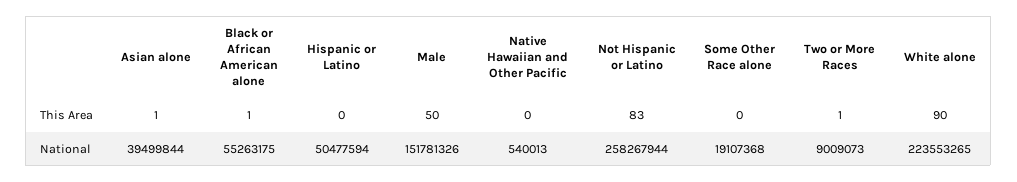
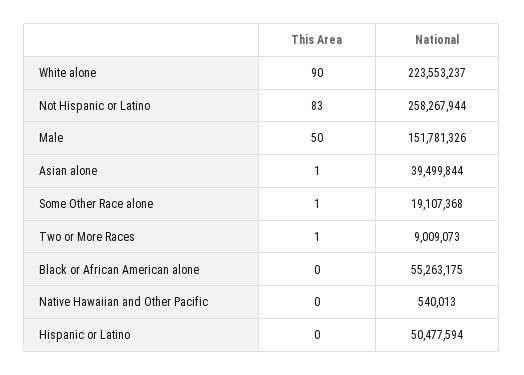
  {
    "Asian alone": {
      "This Area": 1,
      "National": 39499844
    },
    "Black or African American alone": {
-     "This Area": 1,
+     "This Area": 0,
      "National": 55263175
    },
    "Hispanic or Latino": {
      "This Area": 0,
      "National": 50477594
    },
    "Male": {
      "This Area": 50,
      "National": 151781326
    },
    "Native Hawaiian and Other Pacific": {
      "This Area": 0,
      "National": 540013
    },
    "Not Hispanic or Latino": {
      "This Area": 83,
      "National": 258267944
    },
    "Some Other Race alone": {
-     "This Area": 0,
+     "This Area": 1,
      "National": 19107368
    },
    "Two or More Races": {
      "This Area": 1,
      "National": 9009073
    },
    "White alone": {
      "This Area": 90,
-     "National": 223553265
+     "National": 223553237
    }
  }

